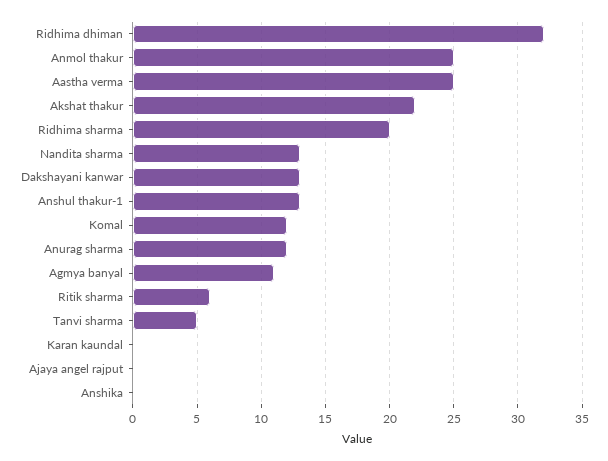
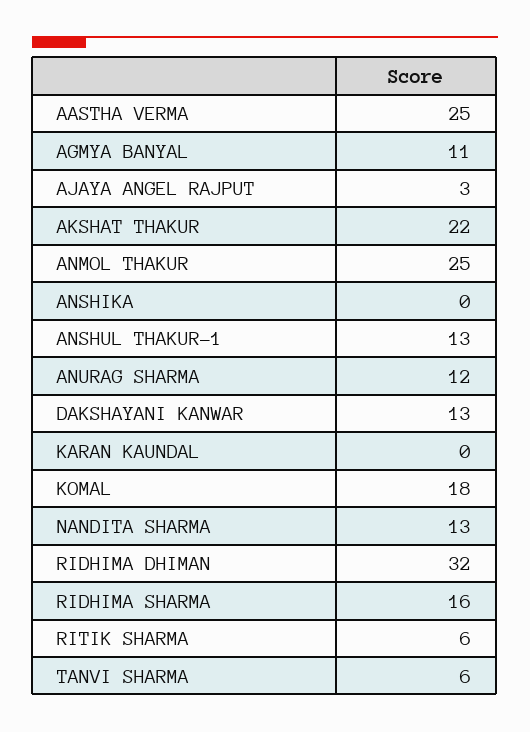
  {
    "Ridhima dhiman": 32,
    "Anmol thakur": 25,
    "Aastha verma": 25,
    "Akshat thakur": 22,
-   "Ridhima sharma": 20,
+   "Ridhima sharma": 16,
    "Nandita sharma": 13,
    "Dakshayani kanwar": 13,
    "Anshul thakur-1": 13,
-   "Komal": 12,
+   "Komal": 18,
    "Anurag sharma": 12,
    "Agmya banyal": 11,
    "Ritik sharma": 6,
-   "Tanvi sharma": 5,
+   "Tanvi sharma": 6,
    "Karan kaundal": 0,
-   "Ajaya angel rajput": 0,
+   "Ajaya angel rajput": 3,
    "Anshika": 0
  }

